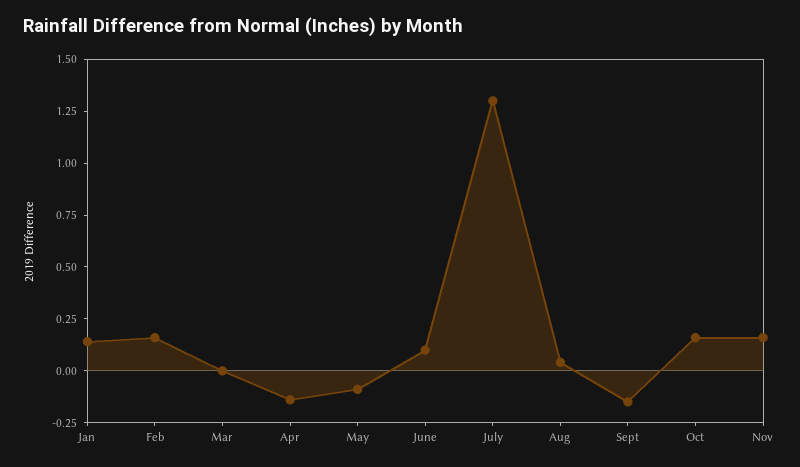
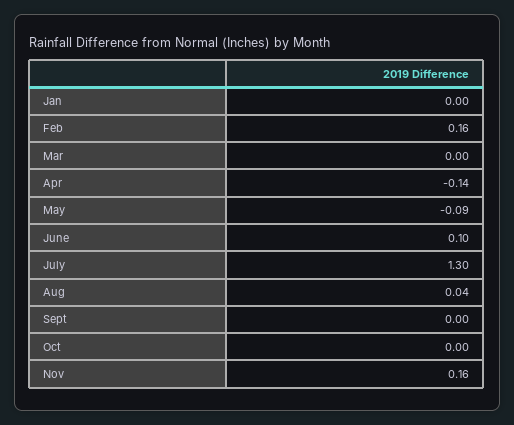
  {
-   "Jan": 0.15,
+   "Jan": 0,
    "Feb": 0.16,
    "Mar": 0,
    "Apr": -0.14,
    "May": -0.09,
    "June": 0.1,
    "July": 1.3,
    "Aug": 0.04,
-   "Sept": -0.15,
+   "Sept": 0,
-   "Oct": 0.15,
+   "Oct": 0,
    "Nov": 0.16
  }

